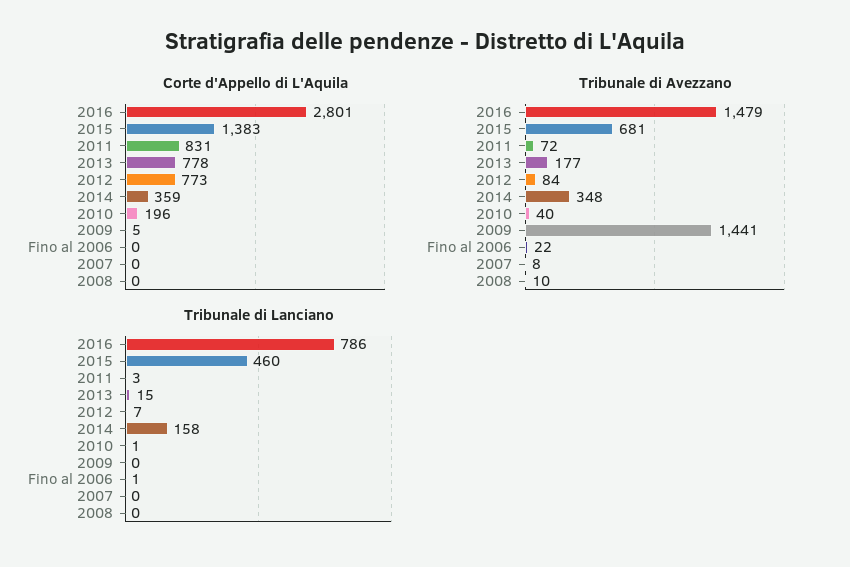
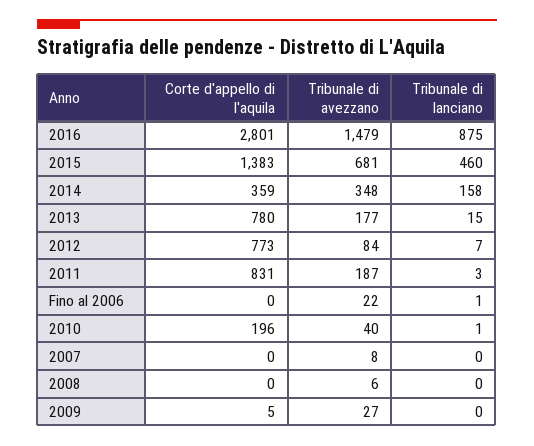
  {
    "Corte d'Appello di L'Aquila": {
      "2016": 2801,
      "2015": 1383,
      "2011": 831,
-     "2013": 778,
+     "2013": 780,
      "2012": 773,
      "2014": 359,
      "2010": 196,
      "2009": 5,
      "Fino al 2006": 0,
      "2007": 0,
      "2008": 0
    },
    "Tribunale di Avezzano": {
      "2016": 1479,
      "2015": 681,
-     "2011": 72,
+     "2011": 187,
      "2013": 177,
      "2012": 84,
      "2014": 348,
      "2010": 40,
-     "2009": 1441,
+     "2009": 27,
      "Fino al 2006": 22,
      "2007": 8,
-     "2008": 10
+     "2008": 6
    },
    "Tribunale di Lanciano": {
-     "2016": 786,
+     "2016": 875,
      "2015": 460,
      "2011": 3,
      "2013": 15,
      "2012": 7,
      "2014": 158,
      "2010": 1,
      "2009": 0,
      "Fino al 2006": 1,
      "2007": 0,
      "2008": 0
    }
  }

